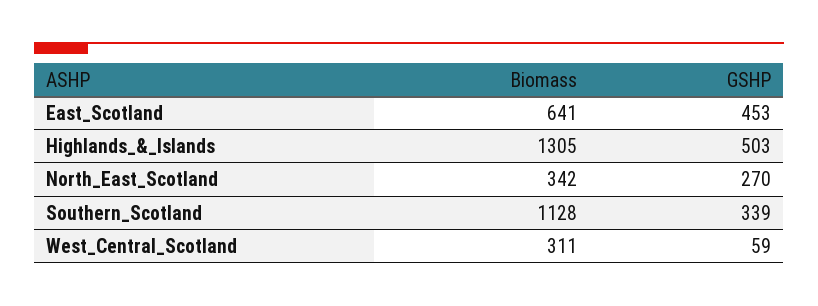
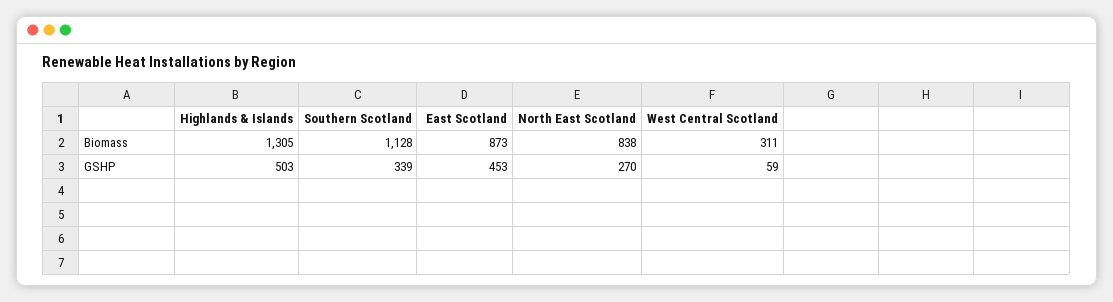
  {
    "Biomass": {
-     "East_Scotland": 641,
+     "East_Scotland": 873,
      "Highlands_&_Islands": 1305,
-     "North_East_Scotland": 342,
+     "North_East_Scotland": 838,
      "Southern_Scotland": 1128,
      "West_Central_Scotland": 311
    },
    "GSHP": {
      "East_Scotland": 453,
      "Highlands_&_Islands": 503,
      "North_East_Scotland": 270,
      "Southern_Scotland": 339,
      "West_Central_Scotland": 59
    }
  }

